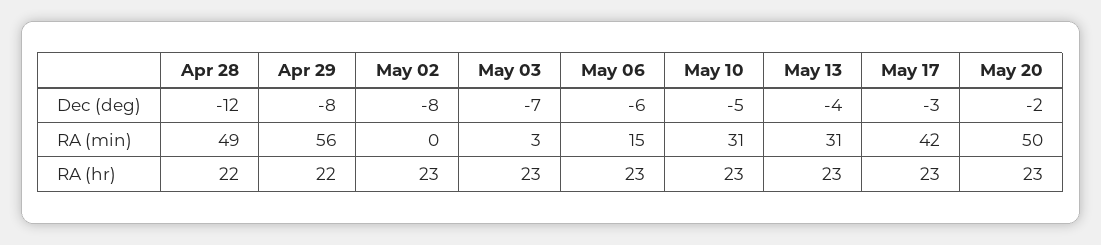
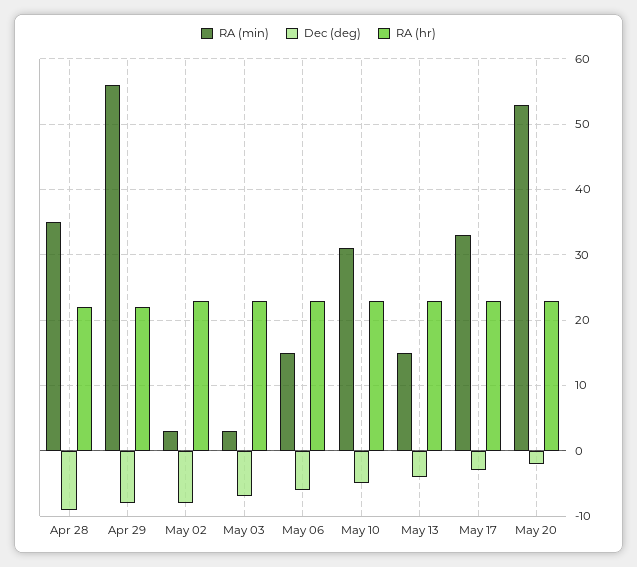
  {
    "Dec (deg)": {
-     "Apr 28": -12,
+     "Apr 28": -9,
      "Apr 29": -8,
      "May 02": -8,
      "May 03": -7,
      "May 06": -6,
      "May 10": -5,
      "May 13": -4,
      "May 17": -3,
      "May 20": -2
    },
    "RA (min)": {
-     "Apr 28": 49,
+     "Apr 28": 35,
      "Apr 29": 56,
-     "May 02": 0,
+     "May 02": 3,
      "May 03": 3,
      "May 06": 15,
      "May 10": 31,
-     "May 13": 31,
+     "May 13": 15,
-     "May 17": 42,
+     "May 17": 33,
-     "May 20": 50
+     "May 20": 53
    },
    "RA (hr)": {
      "Apr 28": 22,
      "Apr 29": 22,
      "May 02": 23,
      "May 03": 23,
      "May 06": 23,
      "May 10": 23,
      "May 13": 23,
      "May 17": 23,
      "May 20": 23
    }
  }

